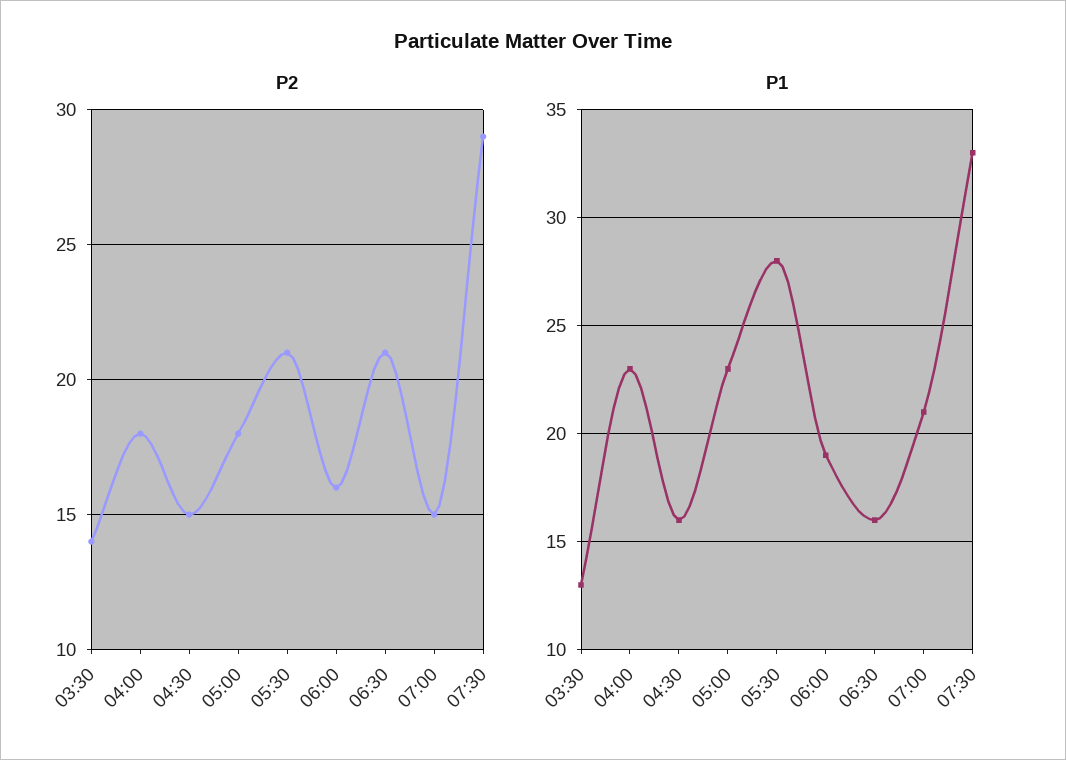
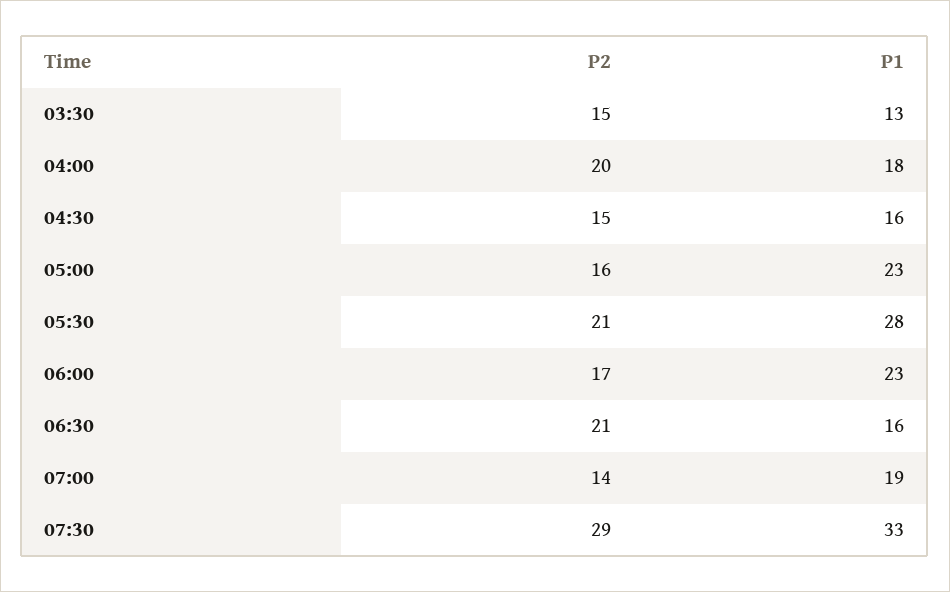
  {
    "P2": {
-     "03:30": 14,
+     "03:30": 15,
-     "04:00": 18,
+     "04:00": 20,
      "04:30": 15,
-     "05:00": 18,
+     "05:00": 16,
      "05:30": 21,
-     "06:00": 16,
+     "06:00": 17,
      "06:30": 21,
-     "07:00": 15,
+     "07:00": 14,
      "07:30": 29
    },
    "P1": {
      "03:30": 13,
-     "04:00": 23,
+     "04:00": 18,
      "04:30": 16,
      "05:00": 23,
      "05:30": 28,
-     "06:00": 19,
+     "06:00": 23,
      "06:30": 16,
-     "07:00": 21,
+     "07:00": 19,
      "07:30": 33
    }
  }

